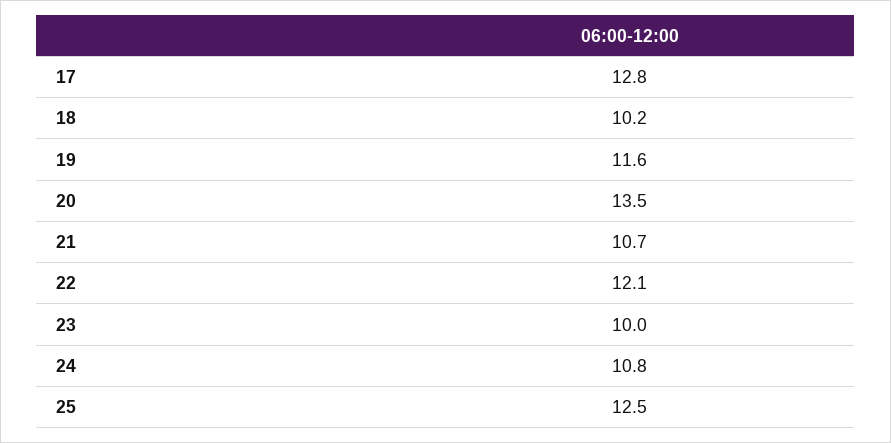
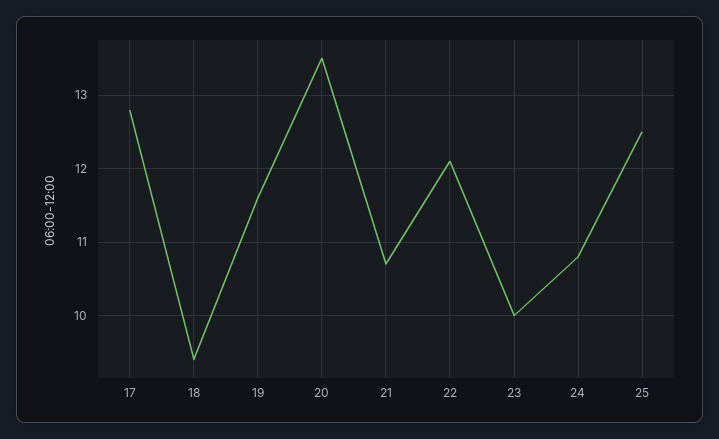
  {
    "17": 12.8,
-   "18": 10.2,
+   "18": 9.4,
    "19": 11.6,
    "20": 13.5,
    "21": 10.7,
    "22": 12.1,
    "23": 10,
    "24": 10.8,
    "25": 12.5
  }

